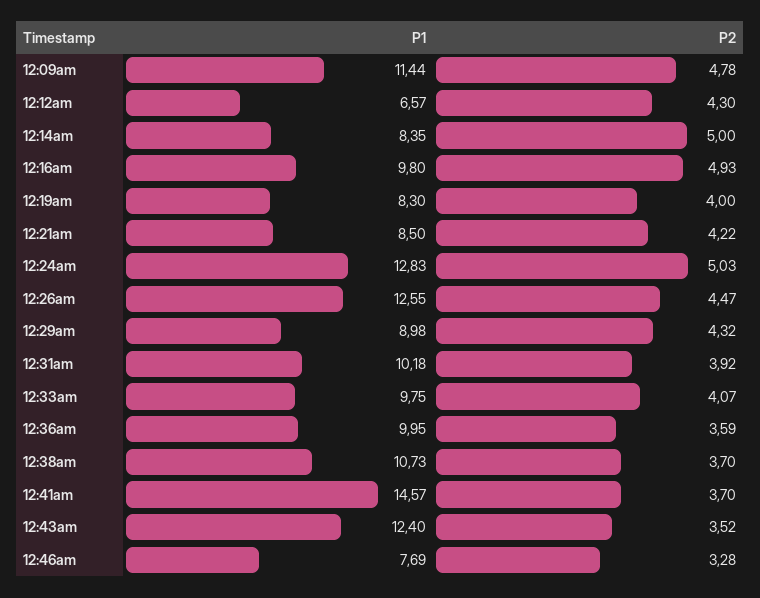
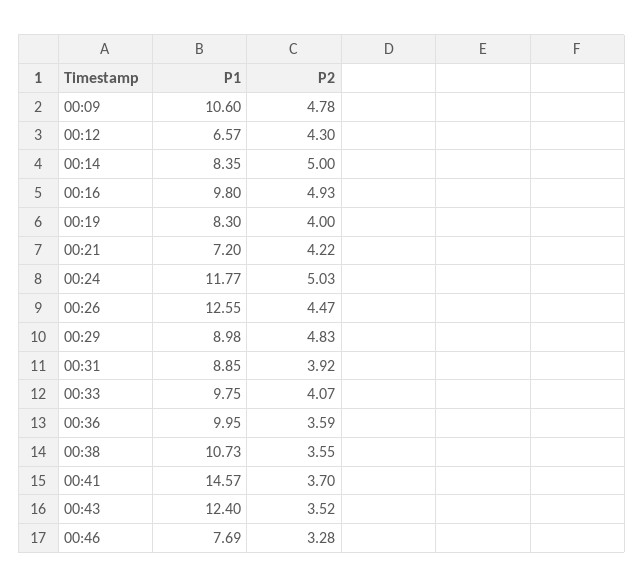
  {
    "P1": {
-     "12:09am": 11.44,
+     "12:09am": 10.6,
      "12:12am": 6.57,
      "12:14am": 8.35,
      "12:16am": 9.8,
      "12:19am": 8.3,
-     "12:21am": 8.5,
+     "12:21am": 7.2,
-     "12:24am": 12.83,
+     "12:24am": 11.77,
      "12:26am": 12.55,
      "12:29am": 8.98,
-     "12:31am": 10.18,
+     "12:31am": 8.85,
      "12:33am": 9.75,
      "12:36am": 9.95,
      "12:38am": 10.73,
      "12:41am": 14.57,
      "12:43am": 12.4,
      "12:46am": 7.69
    },
    "P2": {
      "12:09am": 4.78,
      "12:12am": 4.3,
      "12:14am": 5,
      "12:16am": 4.93,
      "12:19am": 4,
      "12:21am": 4.22,
      "12:24am": 5.03,
      "12:26am": 4.47,
-     "12:29am": 4.32,
+     "12:29am": 4.83,
      "12:31am": 3.92,
      "12:33am": 4.07,
      "12:36am": 3.59,
-     "12:38am": 3.7,
+     "12:38am": 3.55,
      "12:41am": 3.7,
      "12:43am": 3.52,
      "12:46am": 3.28
    }
  }

